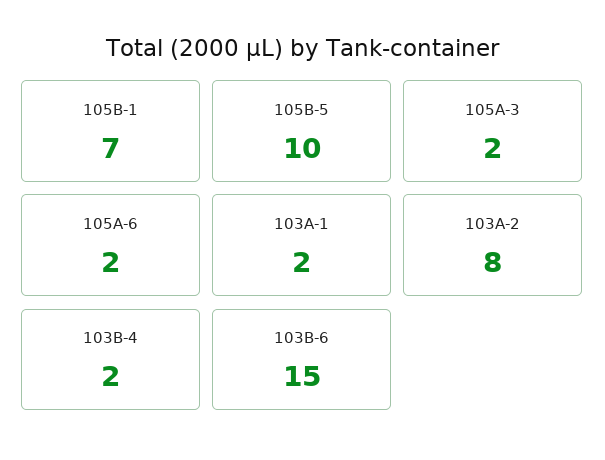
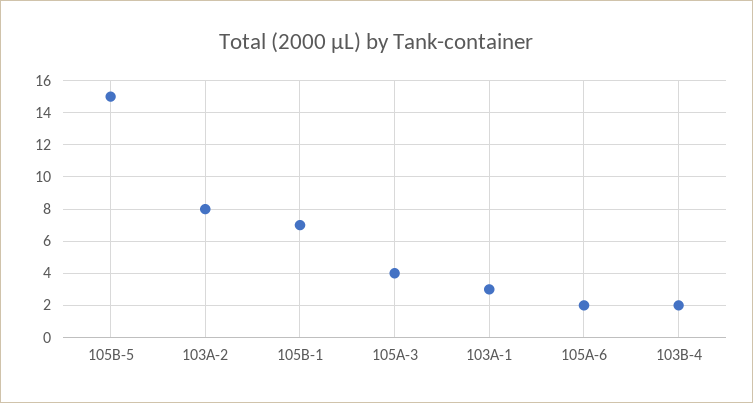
  {
    "105B-1": 7,
-   "105B-5": 10,
+   "105B-5": 15,
-   "105A-3": 2,
+   "105A-3": 4,
    "105A-6": 2,
-   "103A-1": 2,
+   "103A-1": 3,
    "103A-2": 8,
-   "103B-4": 2,
+   "103B-4": 2
-   "103B-6": 15
  }

